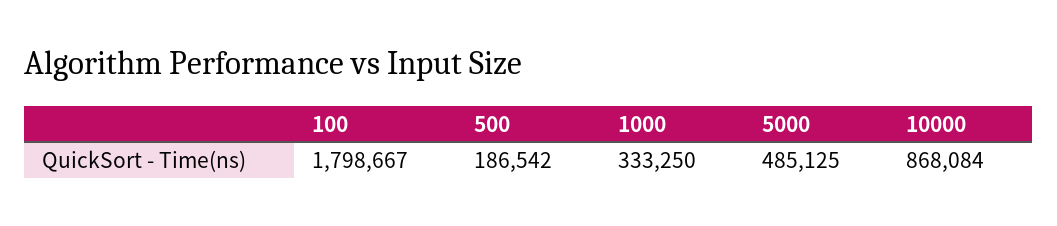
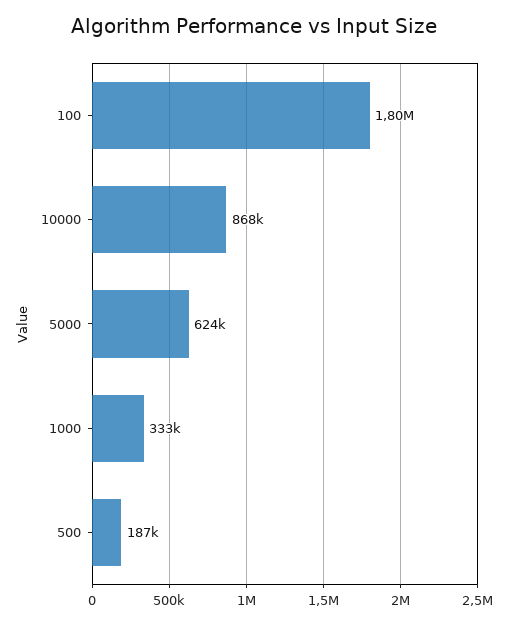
  {
    "100": 1798667,
    "500": 186542,
    "1000": 333250,
-   "5000": 485125,
+   "5000": 624000,
    "10000": 868084
  }

